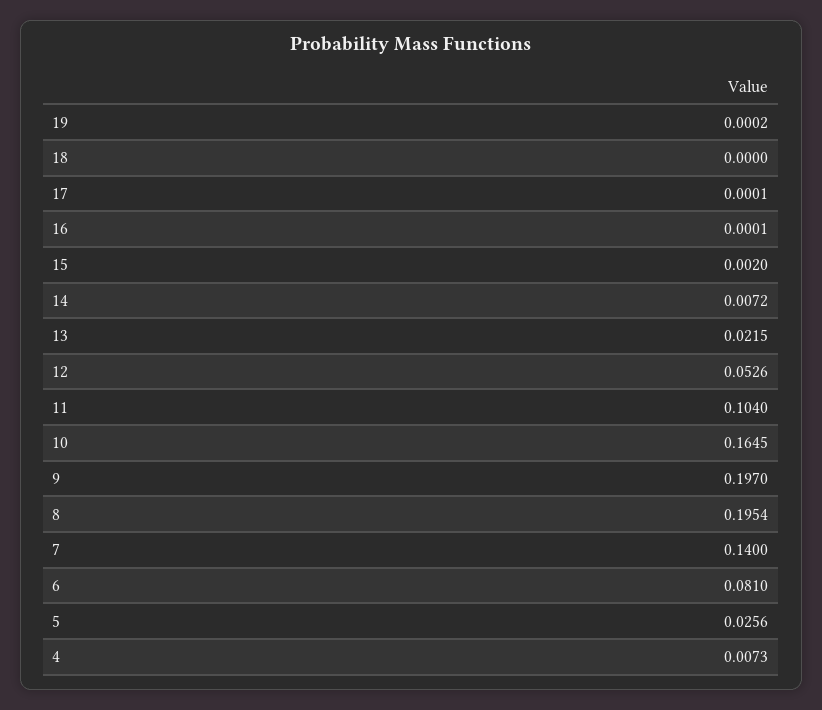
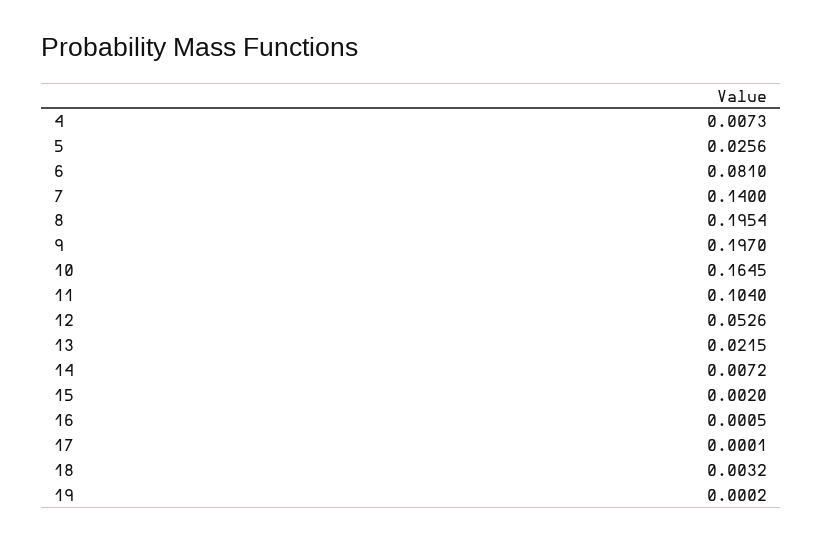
  {
    "19": 0.0002,
-   "18": 0,
+   "18": 0.0032,
    "17": 0.0001,
-   "16": 0.0001,
+   "16": 0.0005,
    "15": 0.002,
    "14": 0.0072,
    "13": 0.0215,
    "12": 0.0526,
    "11": 0.104,
    "10": 0.1645,
    "9": 0.197,
    "8": 0.1954,
    "7": 0.14,
    "6": 0.081,
    "5": 0.0256,
    "4": 0.0073
  }

